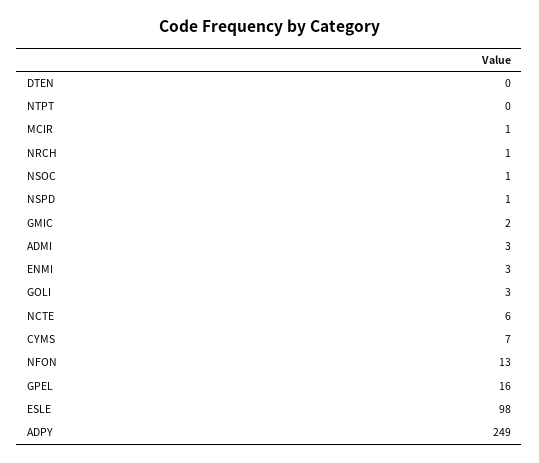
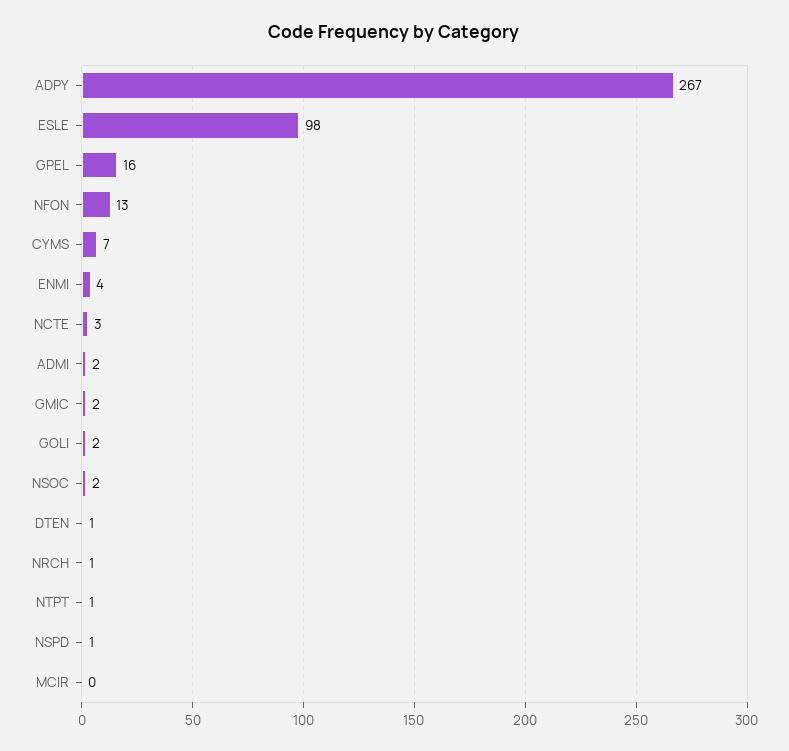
  {
-   "DTEN": 0,
+   "DTEN": 1,
-   "NTPT": 0,
+   "NTPT": 1,
-   "MCIR": 1,
+   "MCIR": 0,
    "NRCH": 1,
-   "NSOC": 1,
+   "NSOC": 2,
    "NSPD": 1,
    "GMIC": 2,
-   "ADMI": 3,
+   "ADMI": 2,
-   "ENMI": 3,
+   "ENMI": 4,
-   "GOLI": 3,
+   "GOLI": 2,
-   "NCTE": 6,
+   "NCTE": 3,
    "CYMS": 7,
    "NFON": 13,
    "GPEL": 16,
    "ESLE": 98,
-   "ADPY": 249
+   "ADPY": 267
  }

